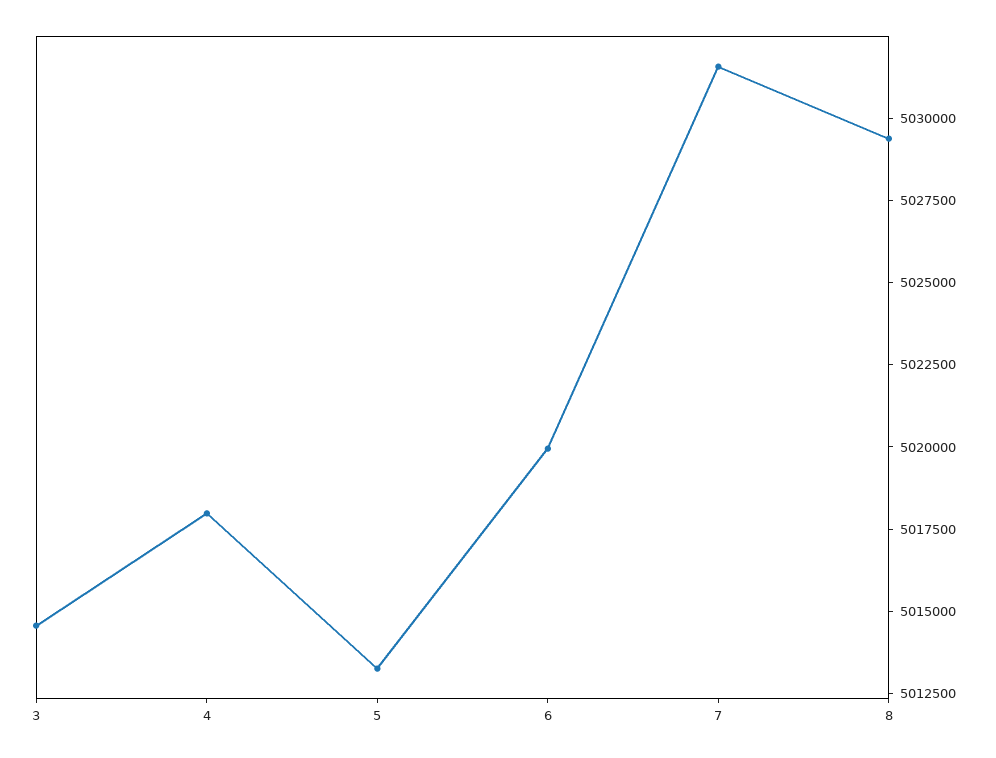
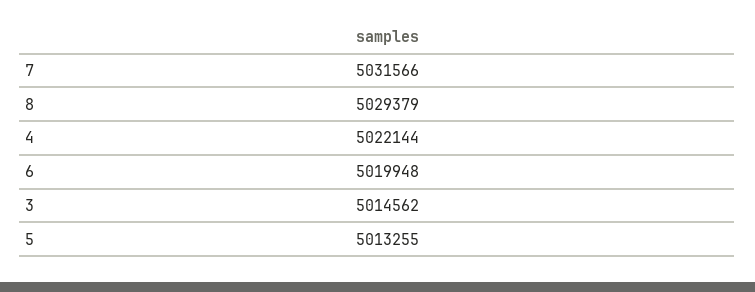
  {
    "3": 5014562,
-   "4": 5018000,
+   "4": 5022144,
    "5": 5013255,
    "6": 5019948,
    "7": 5031566,
    "8": 5029379
  }

